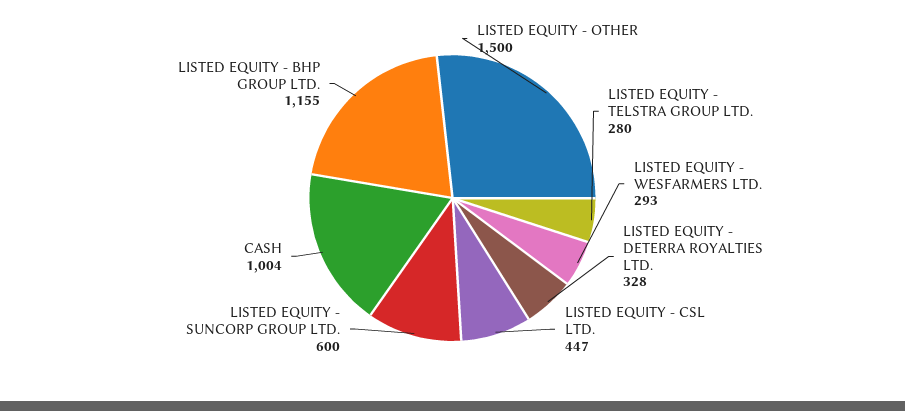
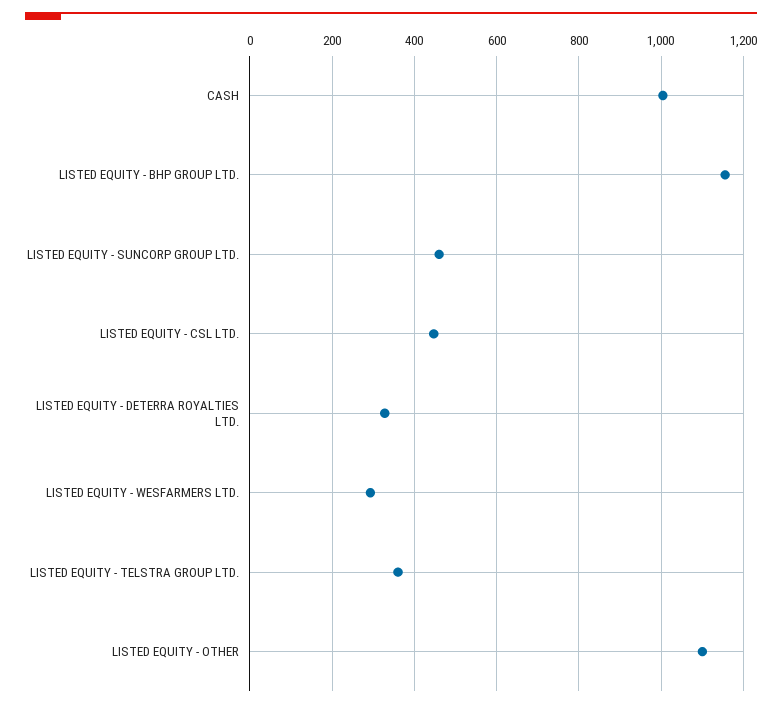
  {
-   "LISTED EQUITY - OTHER": 1500,
+   "LISTED EQUITY - OTHER": 1100,
-   "LISTED EQUITY - TELSTRA GROUP LTD.": 280,
+   "LISTED EQUITY - TELSTRA GROUP LTD.": 360,
    "LISTED EQUITY - WESFARMERS LTD.": 293,
    "LISTED EQUITY - DETERRA ROYALTIES LTD.": 328,
    "LISTED EQUITY - CSL LTD.": 447,
-   "LISTED EQUITY - SUNCORP GROUP LTD.": 600,
+   "LISTED EQUITY - SUNCORP GROUP LTD.": 460,
    "CASH": 1004,
    "LISTED EQUITY - BHP GROUP LTD.": 1155
  }

